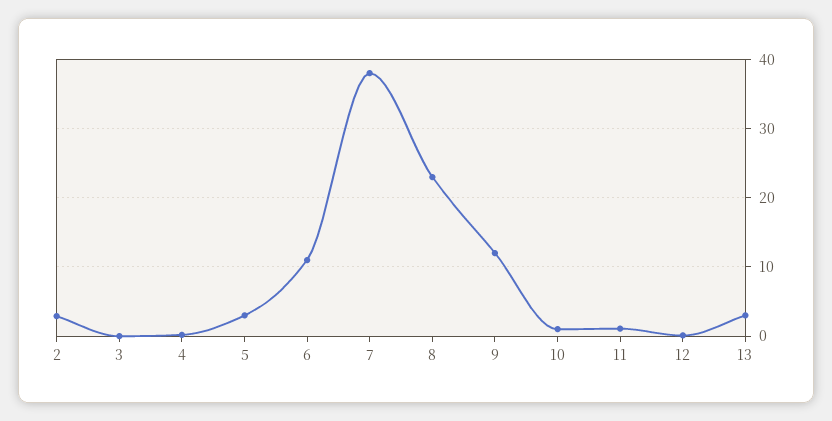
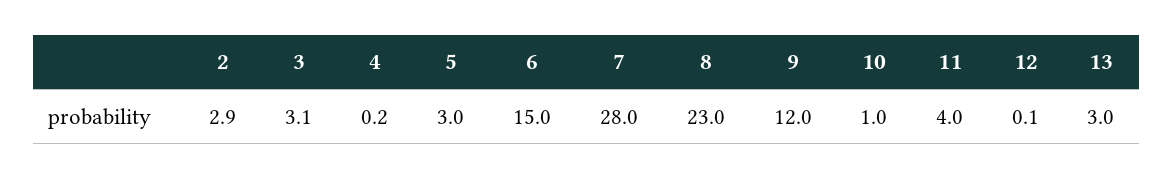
  {
    "2": 2.9,
-   "3": 0,
+   "3": 3.1,
    "4": 0.2,
    "5": 3,
-   "6": 11,
+   "6": 15,
-   "7": 38,
+   "7": 28,
    "8": 23,
    "9": 12,
    "10": 1,
-   "11": 1,
+   "11": 4,
    "12": 0.1,
    "13": 3
  }

